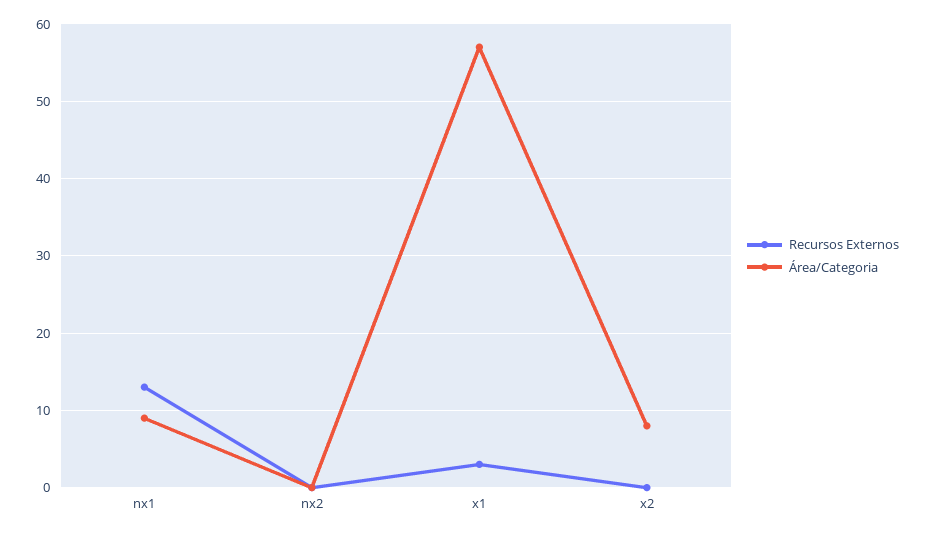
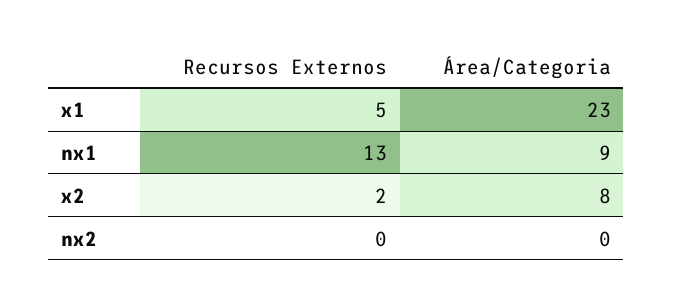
  {
    "Recursos Externos": {
      "nx1": 13,
      "nx2": 0,
-     "x1": 3,
+     "x1": 5,
-     "x2": 0
+     "x2": 2
    },
    "Área/Categoria": {
      "nx1": 9,
      "nx2": 0,
-     "x1": 57,
+     "x1": 23,
      "x2": 8
    }
  }

